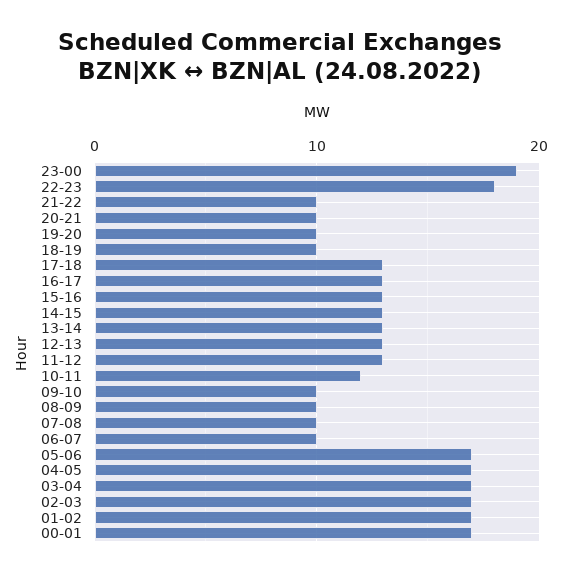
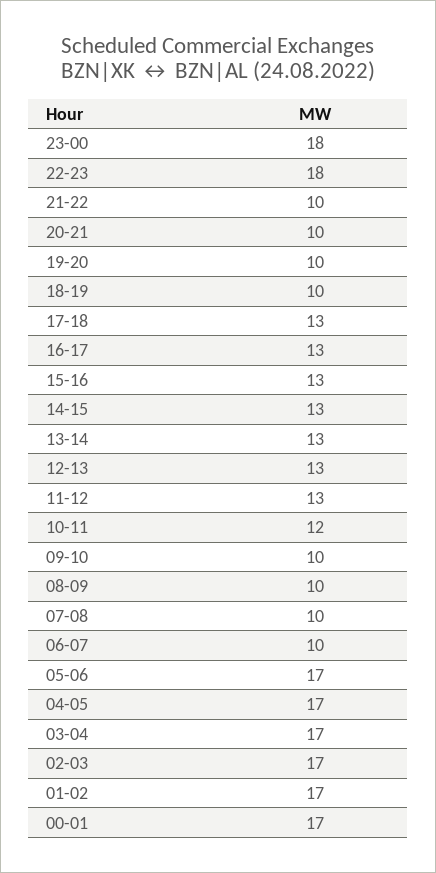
  {
-   "23-00": 19,
+   "23-00": 18,
    "22-23": 18,
    "21-22": 10,
    "20-21": 10,
    "19-20": 10,
    "18-19": 10,
    "17-18": 13,
    "16-17": 13,
    "15-16": 13,
    "14-15": 13,
    "13-14": 13,
    "12-13": 13,
    "11-12": 13,
    "10-11": 12,
    "09-10": 10,
    "08-09": 10,
    "07-08": 10,
    "06-07": 10,
    "05-06": 17,
    "04-05": 17,
    "03-04": 17,
    "02-03": 17,
    "01-02": 17,
    "00-01": 17
  }

